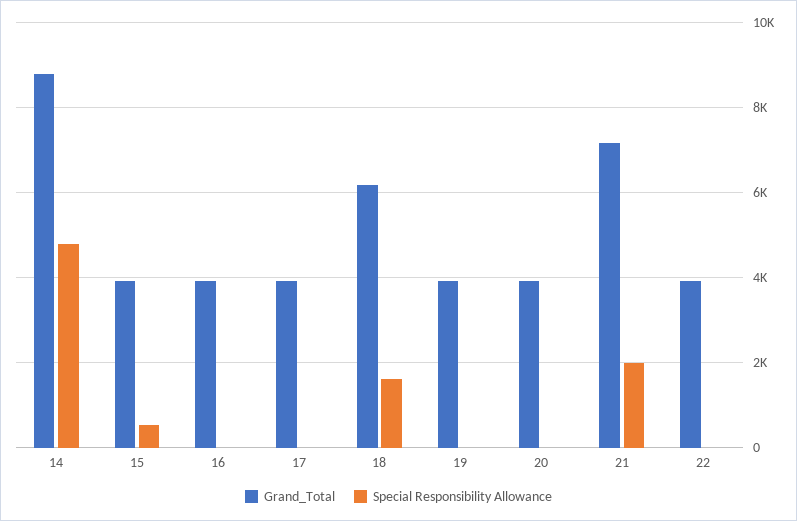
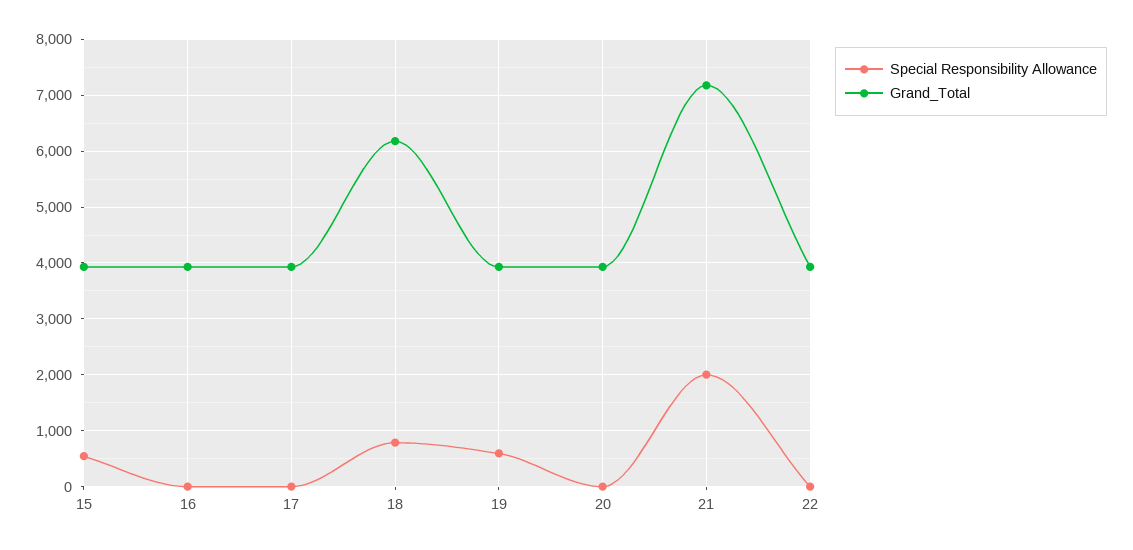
  {
    "Grand_Total": {
-     "14": 8800,
      "15": 4000,
      "16": 4000,
      "17": 4000,
      "18": 6200,
      "19": 4000,
      "20": 4000,
      "21": 7200,
      "22": 4000
    },
    "Special Responsibility Allowance": {
-     "14": 4800,
      "15": 600,
      "16": 0,
      "17": 0,
-     "18": 1600,
+     "18": 800,
-     "19": 0,
+     "19": 600,
      "20": 0,
      "21": 2000,
      "22": 0
    }
  }

